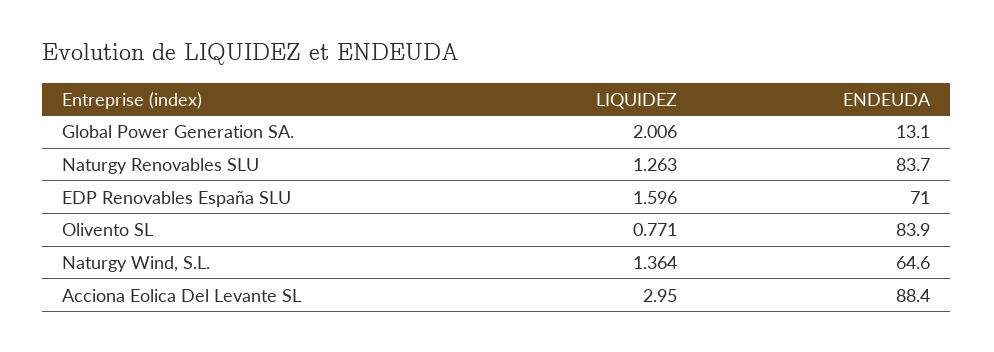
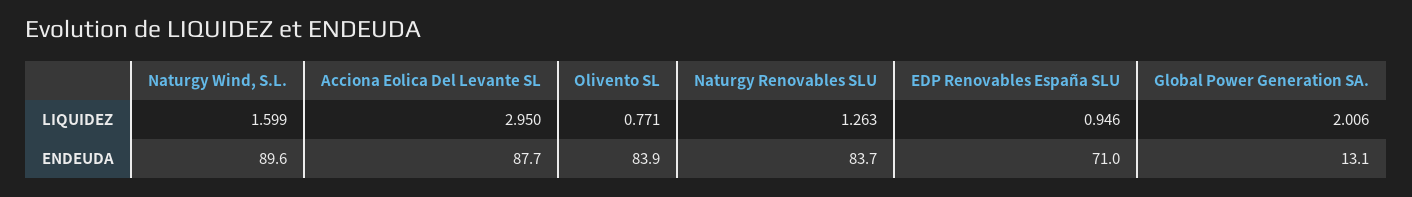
  {
    "LIQUIDEZ": {
      "Global Power Generation SA.": 2.006,
      "Naturgy Renovables SLU": 1.263,
-     "EDP Renovables España SLU": 1.596,
+     "EDP Renovables España SLU": 0.946,
      "Olivento SL": 0.771,
-     "Naturgy Wind, S.L.": 1.364,
+     "Naturgy Wind, S.L.": 1.599,
      "Acciona Eolica Del Levante SL": 2.95
    },
    "ENDEUDA": {
      "Global Power Generation SA.": 13.1,
      "Naturgy Renovables SLU": 83.7,
      "EDP Renovables España SLU": 71,
      "Olivento SL": 83.9,
-     "Naturgy Wind, S.L.": 64.6,
+     "Naturgy Wind, S.L.": 89.6,
-     "Acciona Eolica Del Levante SL": 88.4
+     "Acciona Eolica Del Levante SL": 87.7
    }
  }

